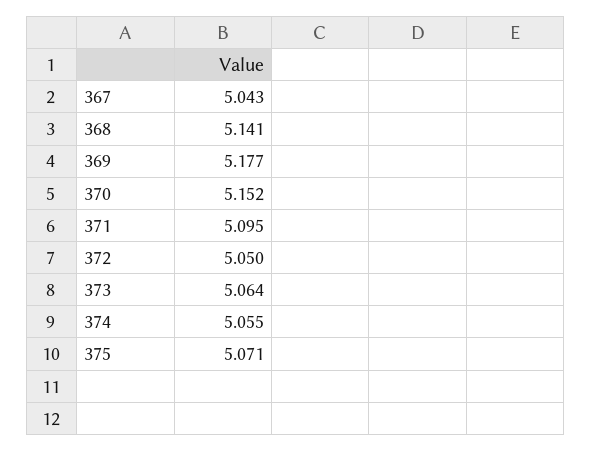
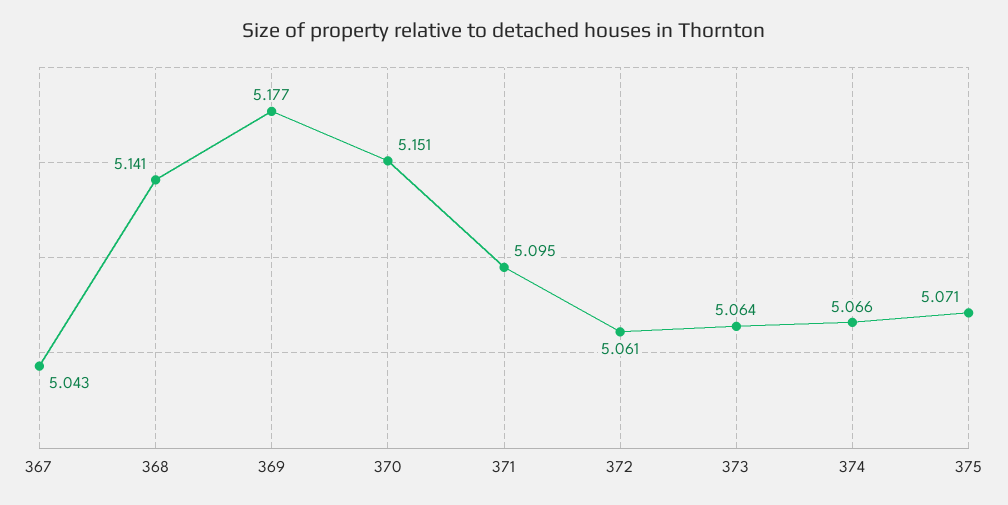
  {
    "367": 5.043,
    "368": 5.141,
    "369": 5.177,
-   "370": 5.152,
+   "370": 5.151,
    "371": 5.095,
-   "372": 5.05,
+   "372": 5.061,
    "373": 5.064,
-   "374": 5.055,
+   "374": 5.066,
    "375": 5.071
  }

